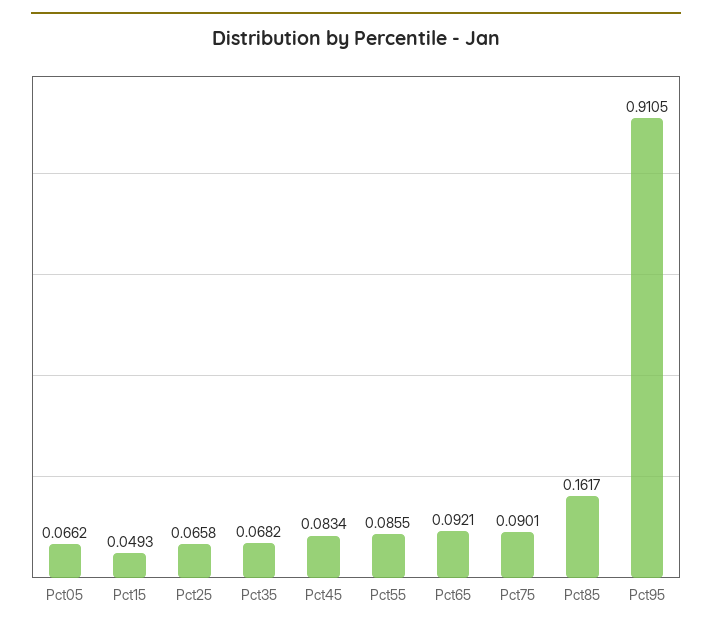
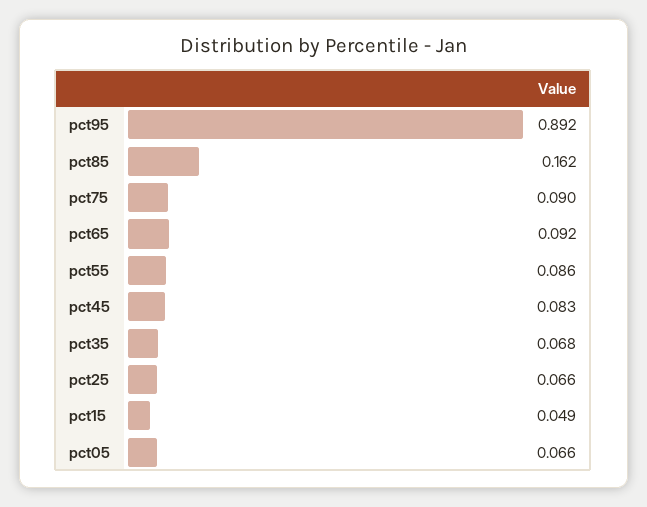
  {
    "Pct05": 0.0662,
    "Pct15": 0.0493,
    "Pct25": 0.0658,
    "Pct35": 0.0682,
    "Pct45": 0.0834,
    "Pct55": 0.0855,
    "Pct65": 0.0921,
    "Pct75": 0.0901,
    "Pct85": 0.1617,
-   "Pct95": 0.9105
+   "Pct95": 0.892
  }

